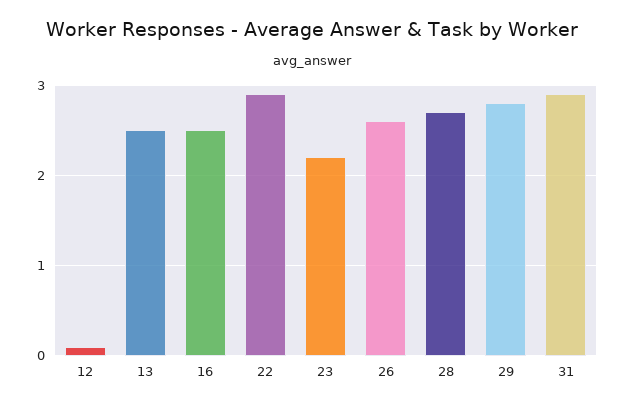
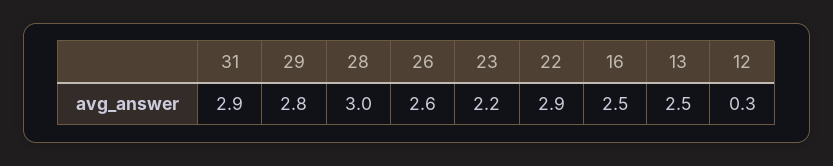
  {
-   "12": 0.1,
+   "12": 0.3,
    "13": 2.5,
    "16": 2.5,
    "22": 2.9,
    "23": 2.2,
    "26": 2.6,
-   "28": 2.7,
+   "28": 3,
    "29": 2.8,
    "31": 2.9
  }

